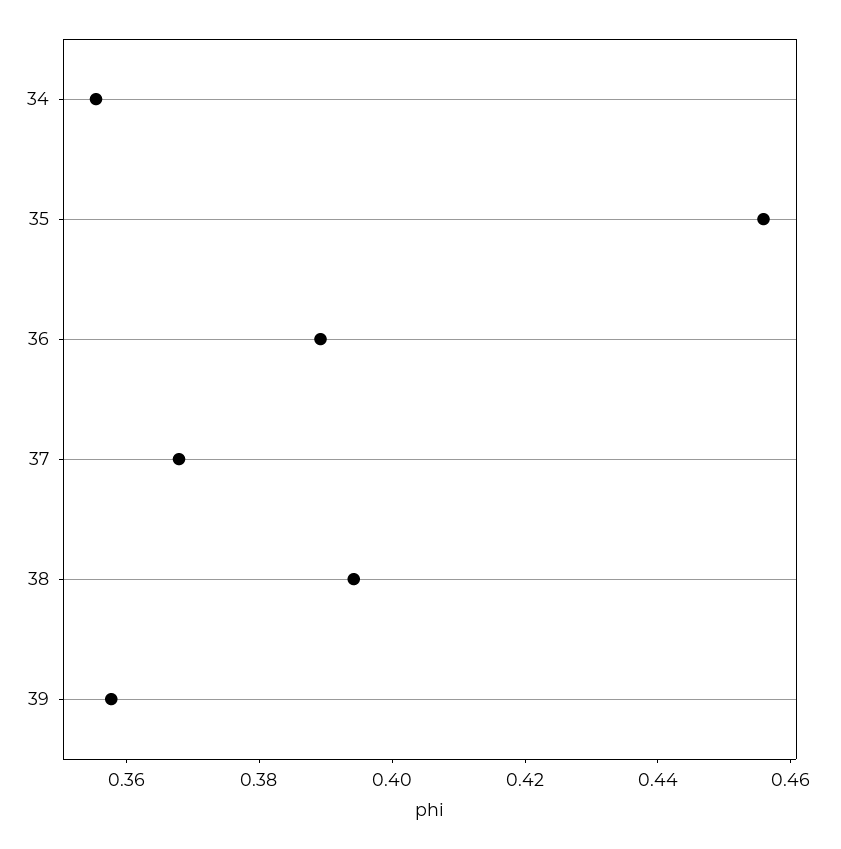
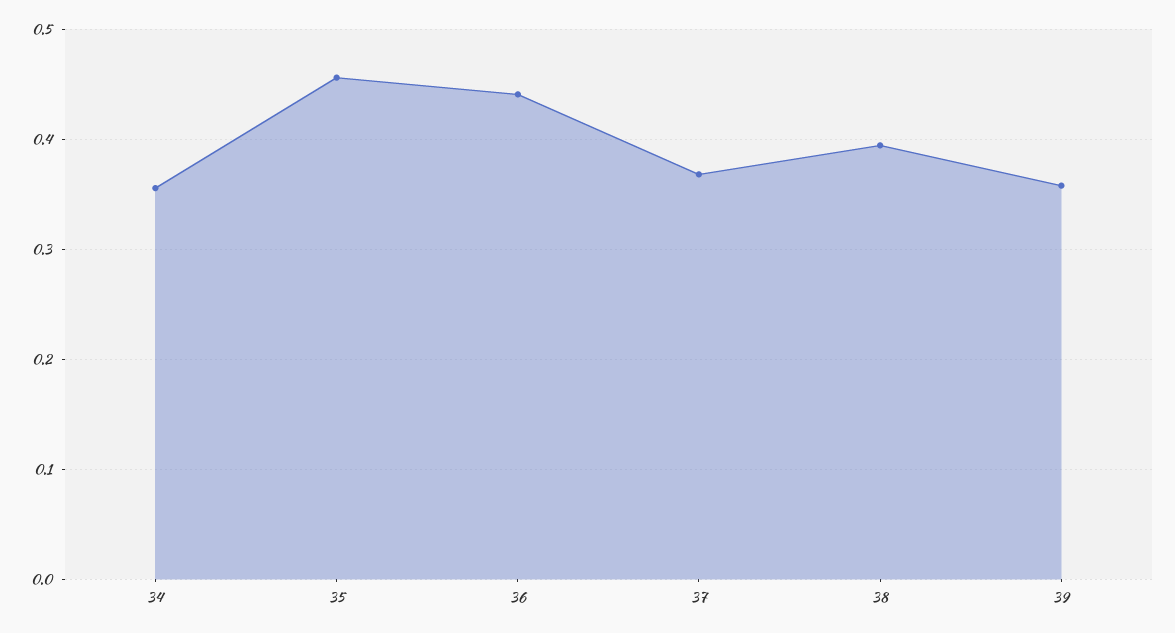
  {
    "34": 0.355,
    "35": 0.455,
-   "36": 0.39,
+   "36": 0.44,
    "37": 0.37,
    "38": 0.395,
    "39": 0.36
  }

